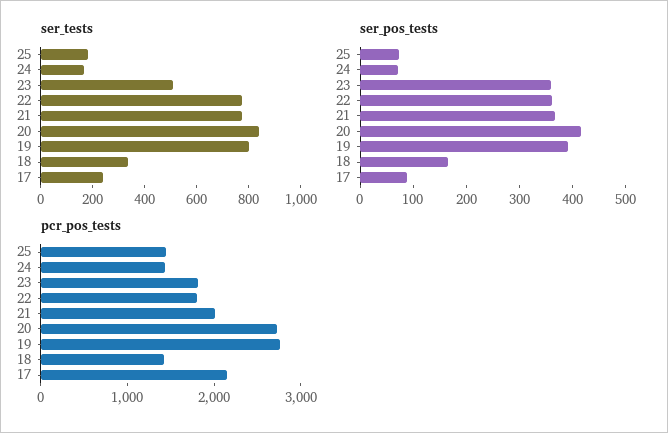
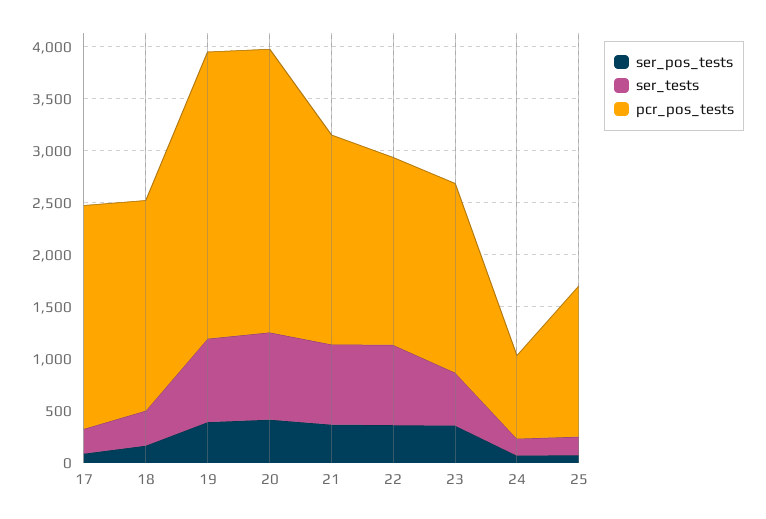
  {
    "ser_tests": {
      "25": 200,
      "24": 150,
      "23": 500,
      "22": 750,
      "21": 750,
      "20": 850,
      "19": 800,
      "18": 350,
      "17": 250
    },
    "ser_pos_tests": {
      "25": 80,
      "24": 80,
      "23": 360,
      "22": 360,
      "21": 360,
      "20": 420,
      "19": 400,
      "18": 160,
      "17": 80
    },
    "pcr_pos_tests": {
      "25": 1500,
-     "24": 1400,
+     "24": 800,
      "23": 1800,
      "22": 1800,
      "21": 2000,
      "20": 2700,
      "19": 2800,
-     "18": 1400,
+     "18": 2000,
      "17": 2100
    }
  }

